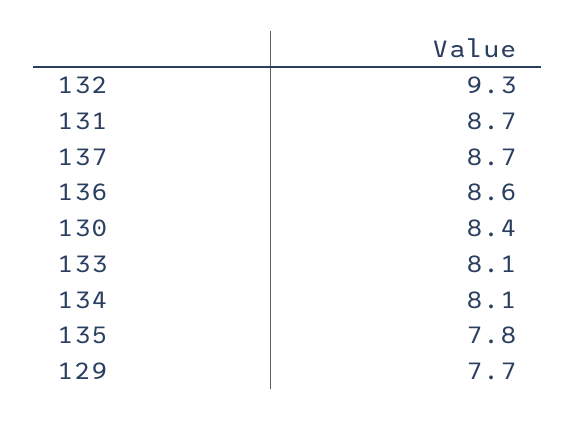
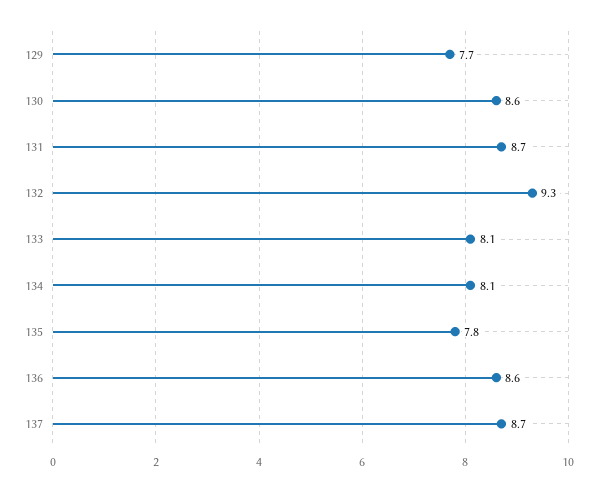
  {
    "132": 9.3,
    "131": 8.7,
    "137": 8.7,
    "136": 8.6,
-   "130": 8.4,
+   "130": 8.6,
    "133": 8.1,
    "134": 8.1,
    "135": 7.8,
    "129": 7.7
  }

